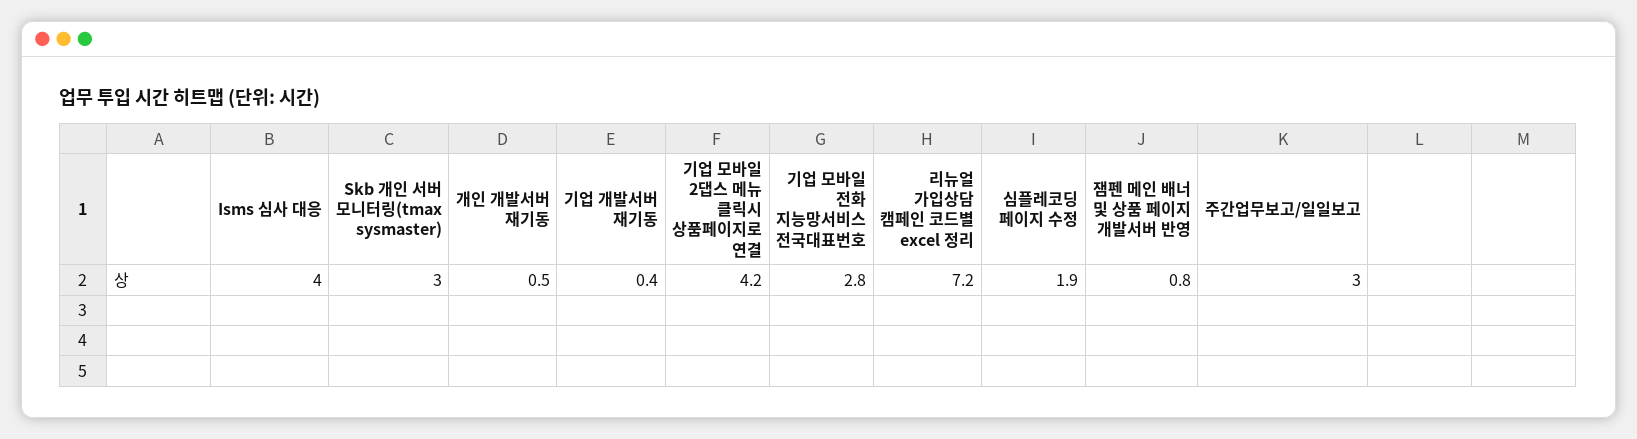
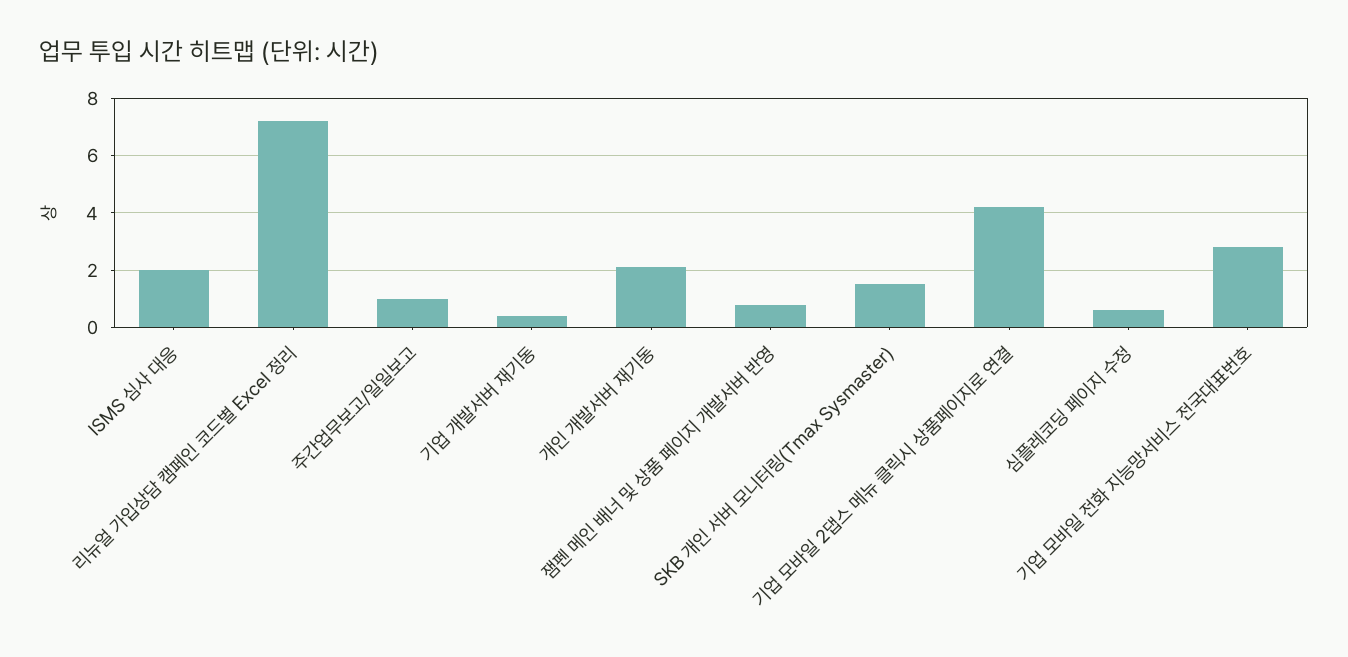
  {
-   "Isms 심사 대응": 4,
+   "Isms 심사 대응": 2,
-   "Skb 개인 서버 모니터링(tmax sysmaster)": 3,
+   "Skb 개인 서버 모니터링(tmax sysmaster)": 1.5,
-   "개인 개발서버 재기동": 0.5,
+   "개인 개발서버 재기동": 2,
    "기업 개발서버 재기동": 0.4,
    "기업 모바일 2댑스 메뉴 클릭시 상품페이지로 연결": 4.2,
    "기업 모바일 전화 지능망서비스 전국대표번호": 2.8,
    "리뉴얼 가입상담 캠페인 코드별 excel 정리": 7.2,
-   "심플레코딩 페이지 수정": 1.9,
+   "심플레코딩 페이지 수정": 0.5,
    "잼펜 메인 배너 및 상품 페이지 개발서버 반영": 0.8,
-   "주간업무보고/일일보고": 3
+   "주간업무보고/일일보고": 1
  }

